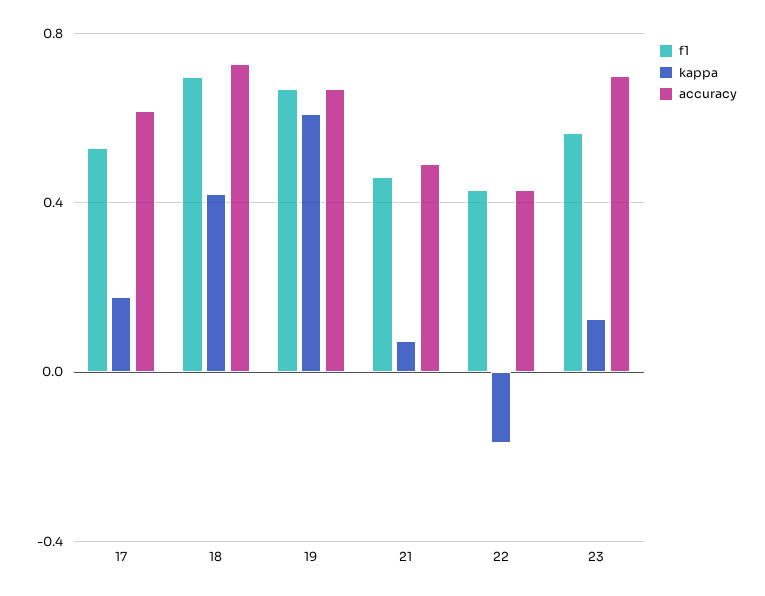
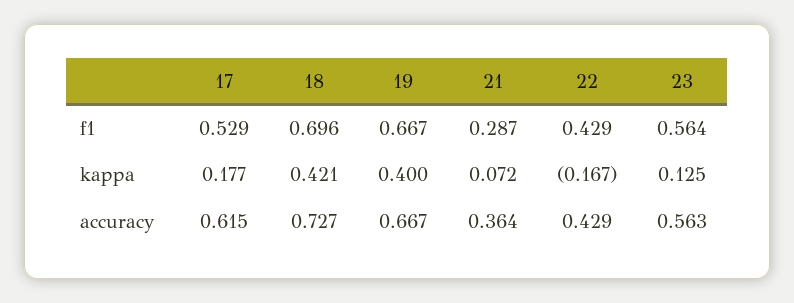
  {
    "f1": {
      "17": 0.529,
      "18": 0.696,
      "19": 0.667,
-     "21": 0.45,
+     "21": 0.287,
      "22": 0.429,
      "23": 0.564
    },
    "kappa": {
      "17": 0.177,
      "18": 0.421,
-     "19": 0.6,
+     "19": 0.4,
      "21": 0.072,
      "22": -0.167,
      "23": 0.125
    },
    "accuracy": {
      "17": 0.615,
      "18": 0.727,
      "19": 0.667,
-     "21": 0.5,
+     "21": 0.364,
      "22": 0.429,
-     "23": 0.7
+     "23": 0.563
    }
  }

